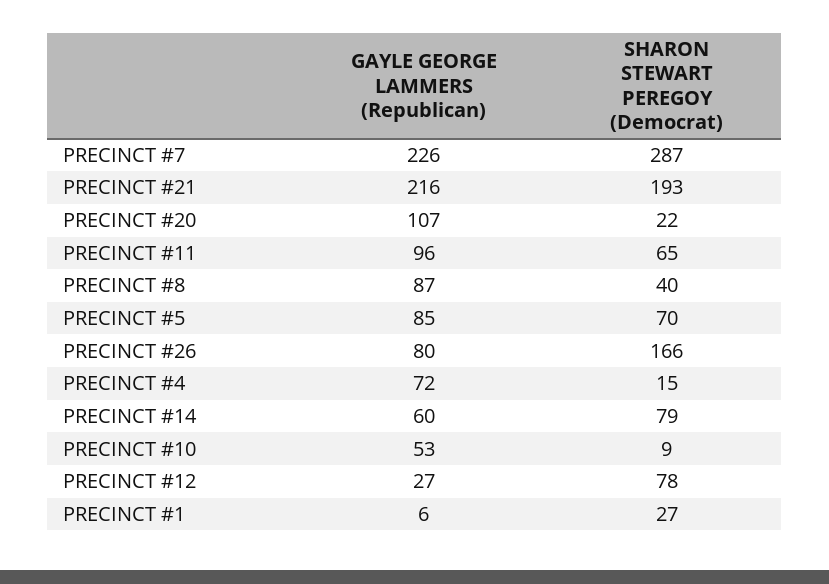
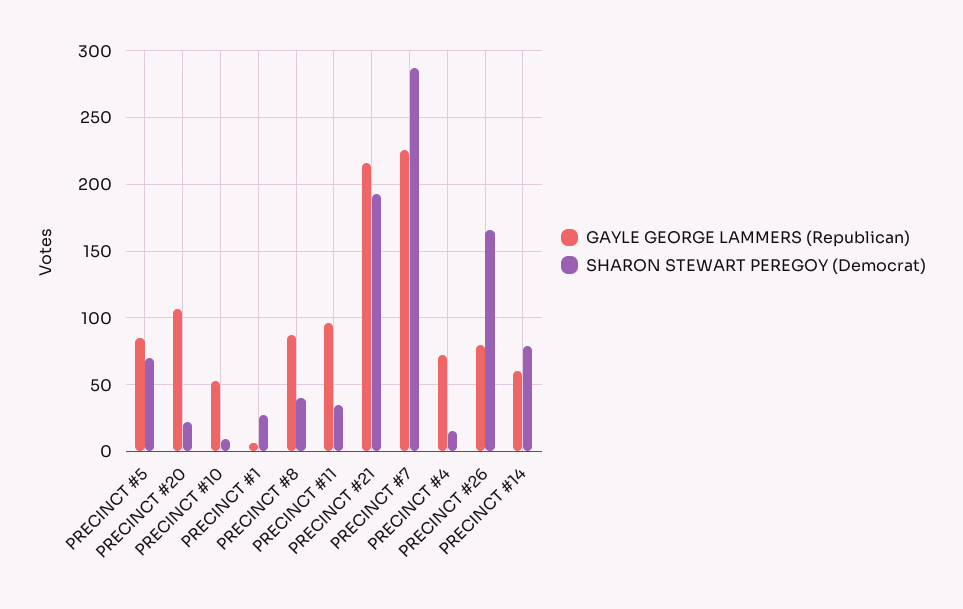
  {
    "GAYLE GEORGE LAMMERS (Republican)": {
      "PRECINCT #7": 226,
      "PRECINCT #21": 216,
      "PRECINCT #20": 107,
      "PRECINCT #11": 96,
      "PRECINCT #8": 87,
      "PRECINCT #5": 85,
      "PRECINCT #26": 80,
      "PRECINCT #4": 72,
      "PRECINCT #14": 60,
      "PRECINCT #10": 53,
-     "PRECINCT #12": 27,
      "PRECINCT #1": 6
    },
    "SHARON STEWART PEREGOY (Democrat)": {
      "PRECINCT #7": 287,
      "PRECINCT #21": 193,
      "PRECINCT #20": 22,
-     "PRECINCT #11": 65,
+     "PRECINCT #11": 35,
      "PRECINCT #8": 40,
      "PRECINCT #5": 70,
      "PRECINCT #26": 166,
      "PRECINCT #4": 15,
      "PRECINCT #14": 79,
      "PRECINCT #10": 9,
-     "PRECINCT #12": 78,
      "PRECINCT #1": 27
    }
  }

